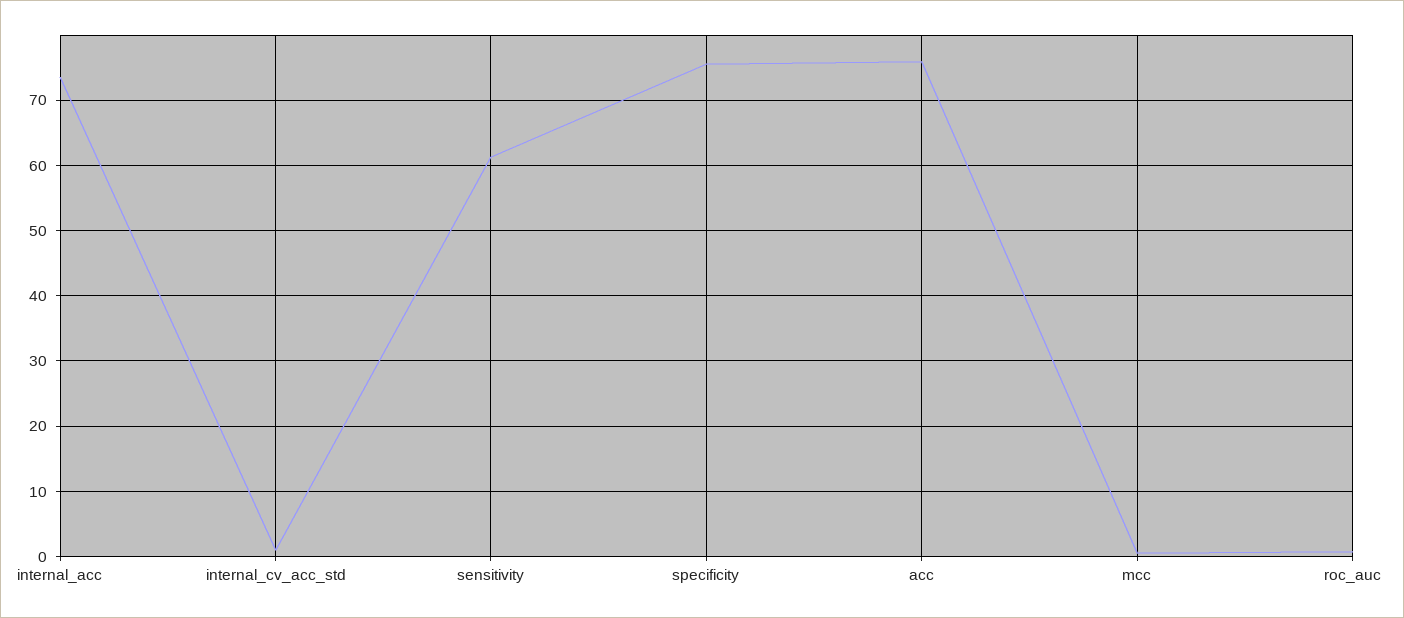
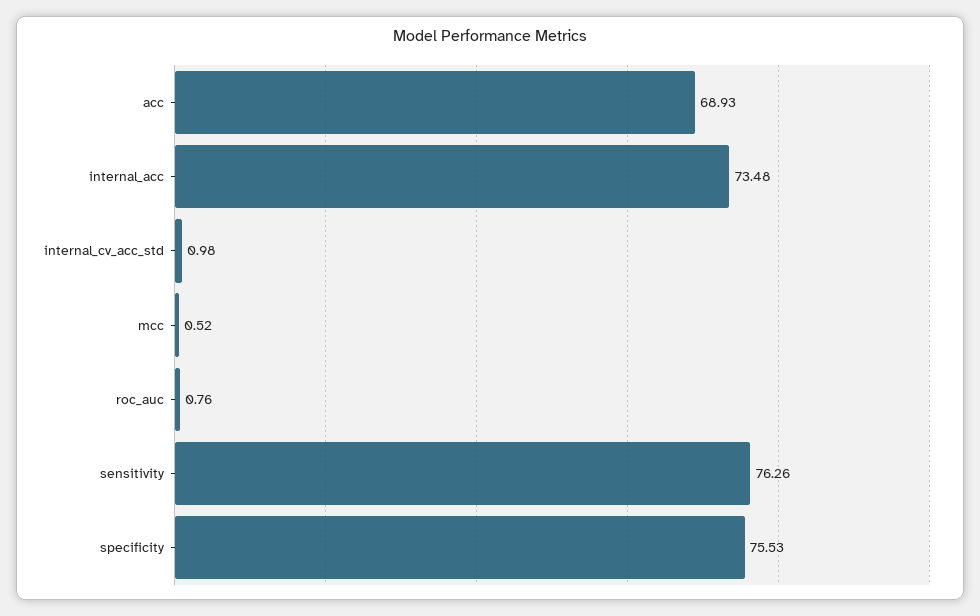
  {
    "internal_acc": 73.48,
    "internal_cv_acc_std": 0.98,
-   "sensitivity": 61,
+   "sensitivity": 76.26,
    "specificity": 75.53,
-   "acc": 76,
+   "acc": 68.93,
    "mcc": 0.52,
    "roc_auc": 0.76
  }

